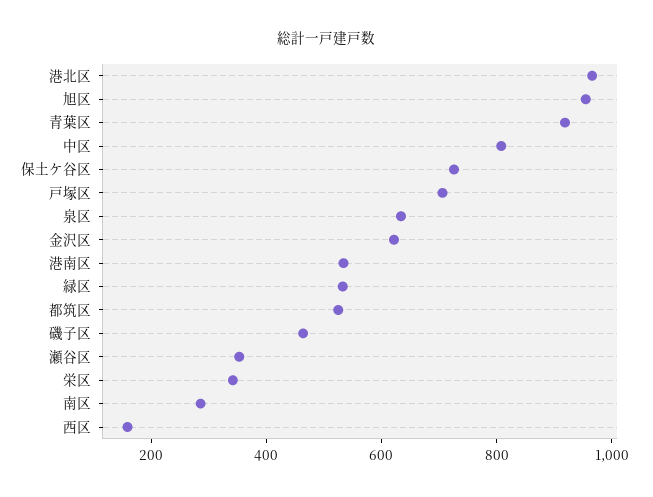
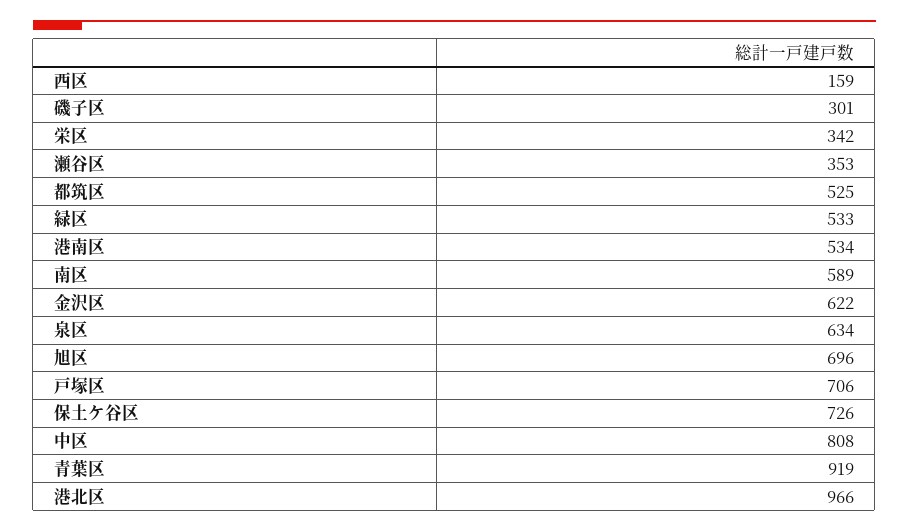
  {
    "港北区": 966,
-   "旭区": 950,
+   "旭区": 696,
    "青葉区": 919,
    "中区": 808,
    "保土ケ谷区": 726,
    "戸塚区": 706,
    "泉区": 634,
    "金沢区": 622,
    "港南区": 534,
    "緑区": 533,
    "都筑区": 525,
-   "磯子区": 450,
+   "磯子区": 301,
    "瀬谷区": 353,
    "栄区": 342,
-   "南区": 300,
+   "南区": 589,
    "西区": 159
  }

